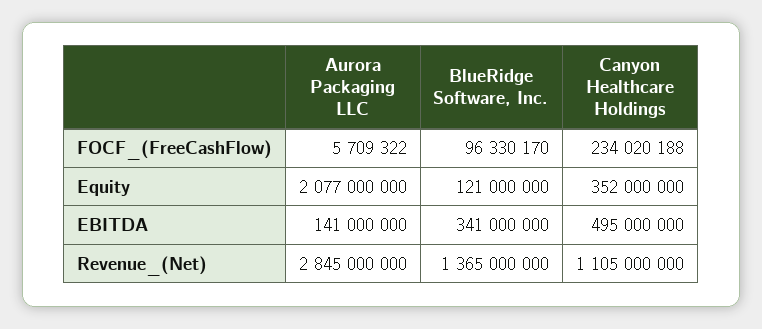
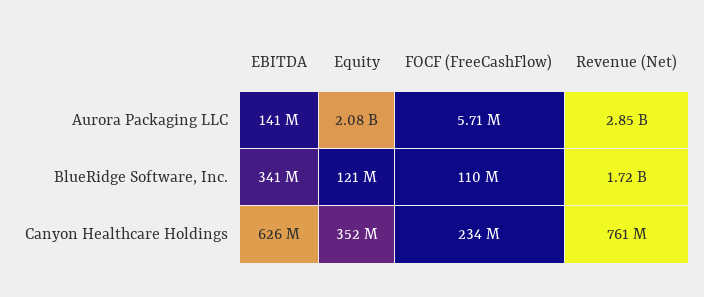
  {
    "Aurora Packaging LLC": {
      "FOCF_(FreeCashFlow)": 5709322,
      "Equity": 2077000000,
      "EBITDA": 141000000,
      "Revenue_(Net)": 2845000000
    },
    "BlueRidge Software, Inc.": {
-     "FOCF_(FreeCashFlow)": 96330170,
+     "FOCF_(FreeCashFlow)": 110000000,
      "Equity": 121000000,
      "EBITDA": 341000000,
-     "Revenue_(Net)": 1365000000
+     "Revenue_(Net)": 1720000000
    },
    "Canyon Healthcare Holdings": {
      "FOCF_(FreeCashFlow)": 234020188,
      "Equity": 352000000,
-     "EBITDA": 495000000,
+     "EBITDA": 626000000,
-     "Revenue_(Net)": 1105000000
+     "Revenue_(Net)": 761000000
    }
  }

